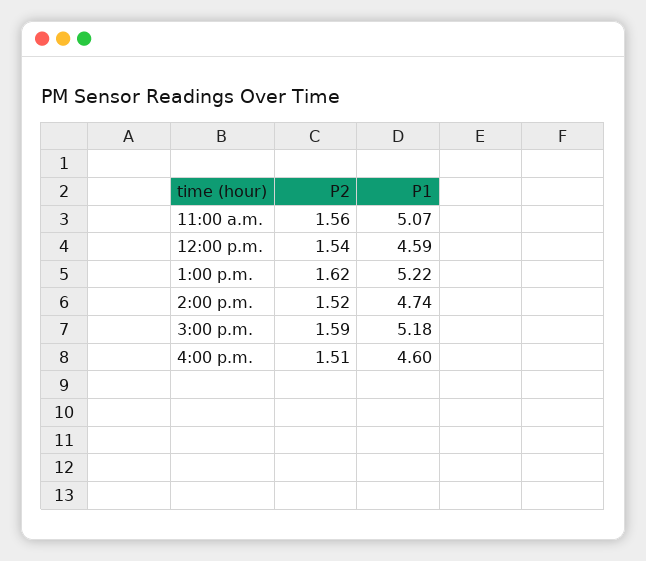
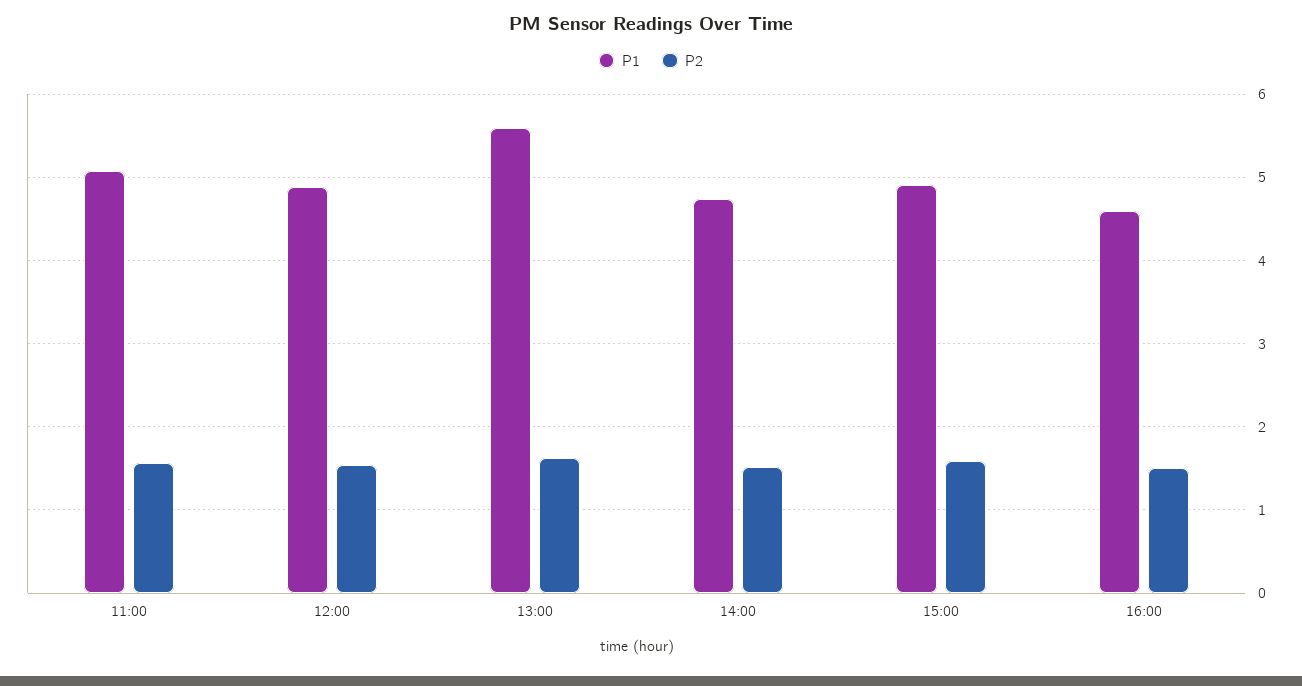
  {
    "P2": {
      "11:00 a.m.": 1.56,
      "12:00 p.m.": 1.54,
      "1:00 p.m.": 1.62,
      "2:00 p.m.": 1.52,
      "3:00 p.m.": 1.59,
      "4:00 p.m.": 1.51
    },
    "P1": {
      "11:00 a.m.": 5.07,
-     "12:00 p.m.": 4.59,
+     "12:00 p.m.": 4.9,
-     "1:00 p.m.": 5.22,
+     "1:00 p.m.": 5.6,
      "2:00 p.m.": 4.74,
-     "3:00 p.m.": 5.18,
+     "3:00 p.m.": 4.9,
      "4:00 p.m.": 4.6
    }
  }

